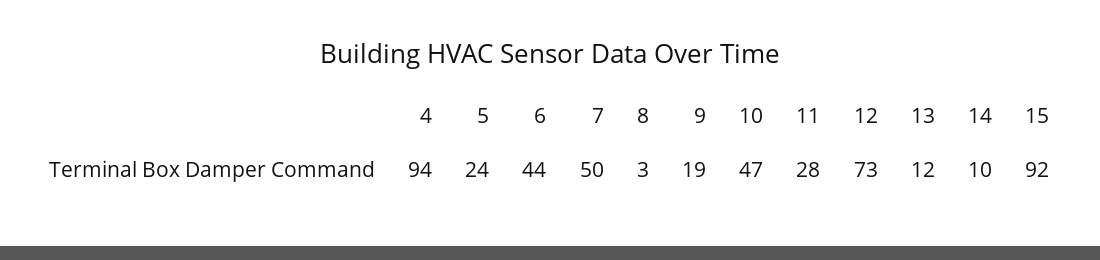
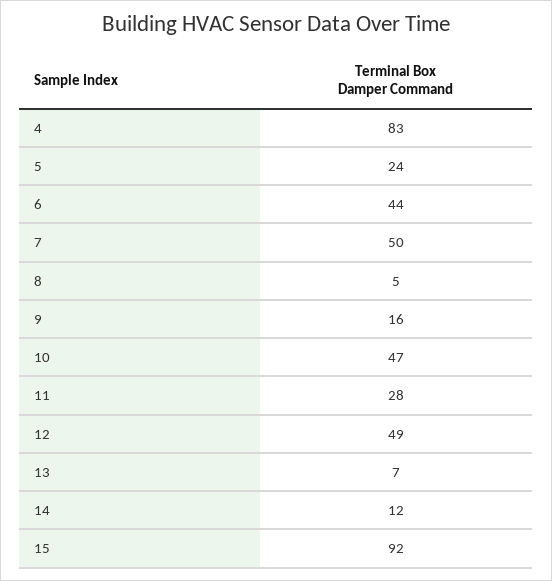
  {
-   "4": 94,
+   "4": 83,
    "5": 24,
    "6": 44,
    "7": 50,
-   "8": 3,
+   "8": 5,
-   "9": 19,
+   "9": 16,
    "10": 47,
    "11": 28,
-   "12": 73,
+   "12": 49,
-   "13": 12,
+   "13": 7,
-   "14": 10,
+   "14": 12,
    "15": 92
  }

